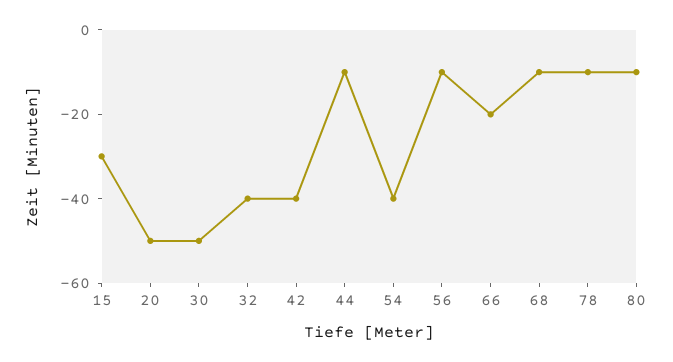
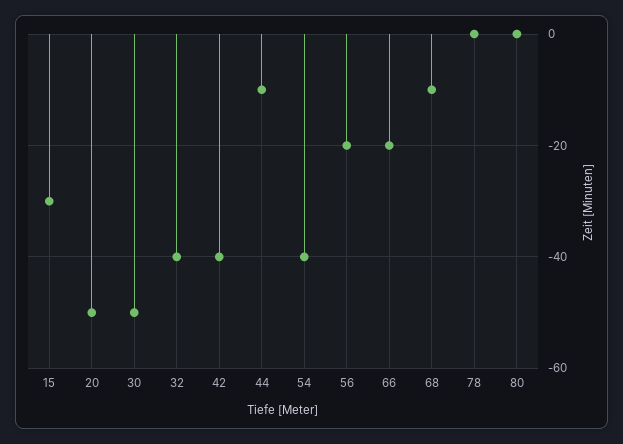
  {
    "15": -30,
    "20": -50,
    "30": -50,
    "32": -40,
    "42": -40,
    "44": -10,
    "54": -40,
-   "56": -10,
+   "56": -20,
    "66": -20,
    "68": -10,
-   "78": -10,
+   "78": 0,
-   "80": -10
+   "80": 0
  }

